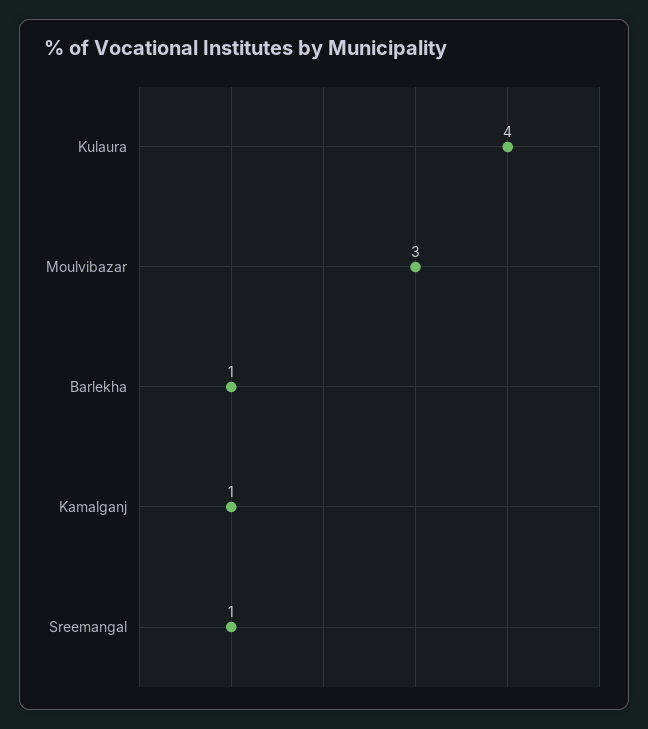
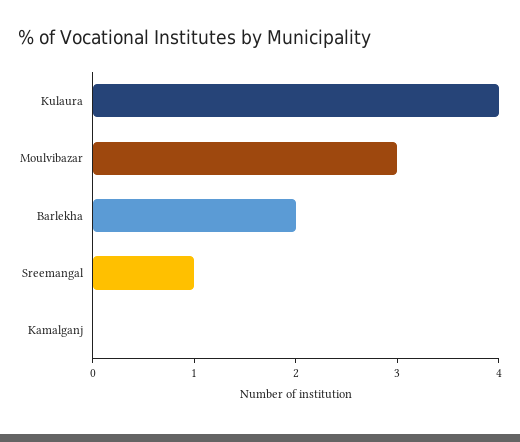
  {
    "Kulaura": 4,
    "Moulvibazar": 3,
-   "Barlekha": 1,
+   "Barlekha": 2,
-   "Kamalganj": 1,
+   "Kamalganj": 0,
    "Sreemangal": 1
  }

